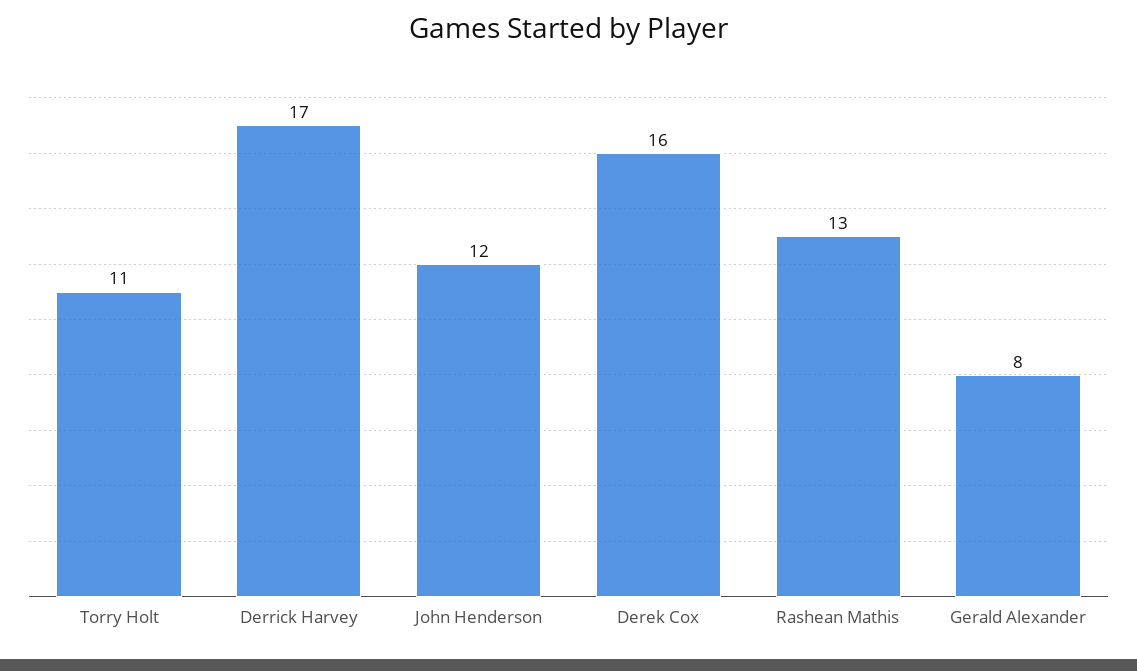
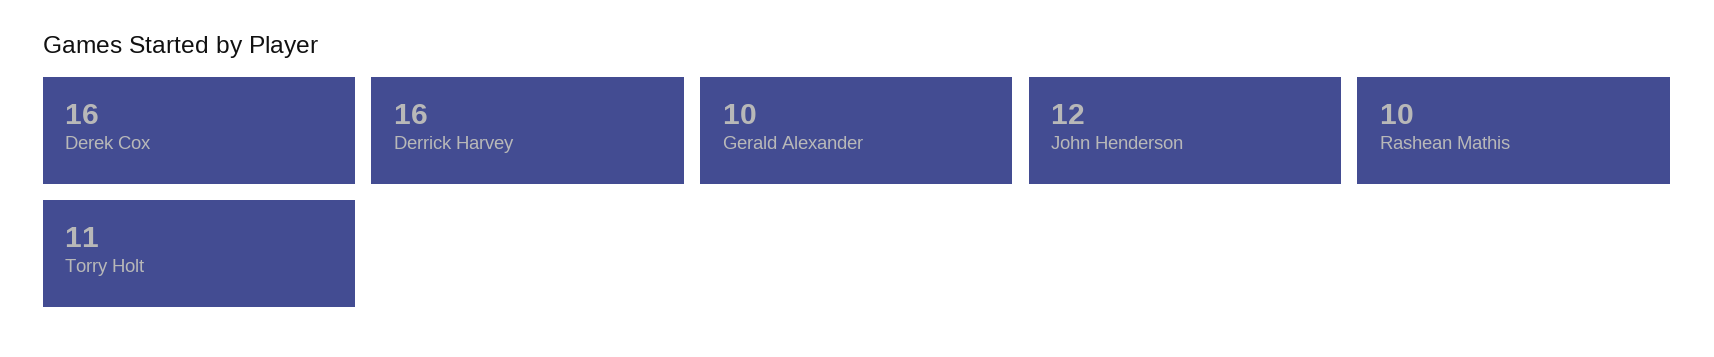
  {
    "Torry Holt": 11,
-   "Derrick Harvey": 17,
+   "Derrick Harvey": 16,
    "John Henderson": 12,
    "Derek Cox": 16,
-   "Rashean Mathis": 13,
+   "Rashean Mathis": 10,
-   "Gerald Alexander": 8
+   "Gerald Alexander": 10
  }

